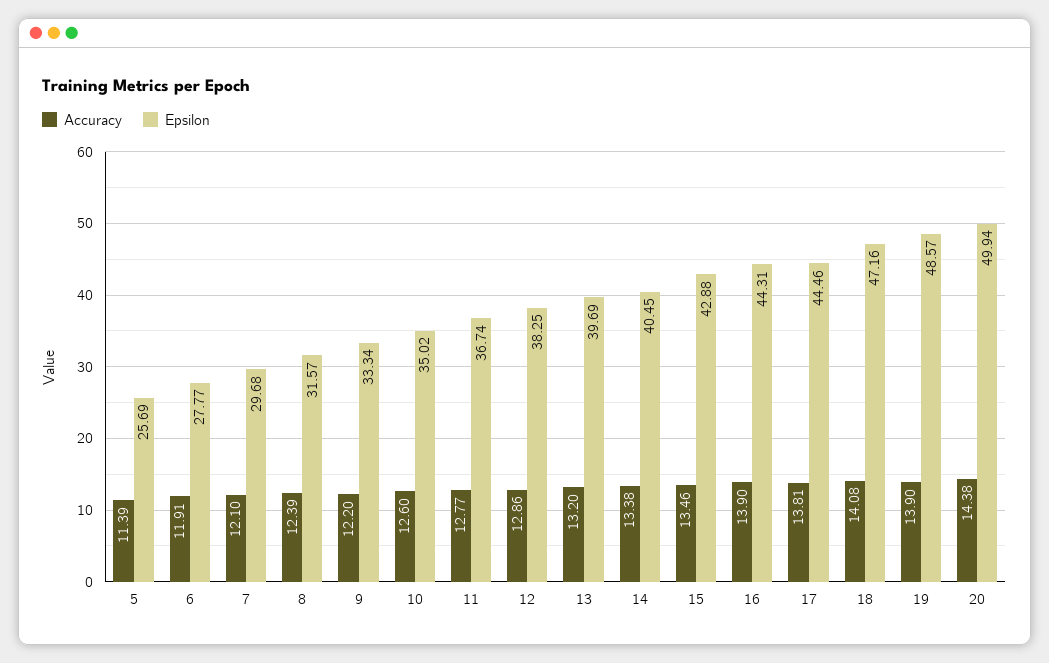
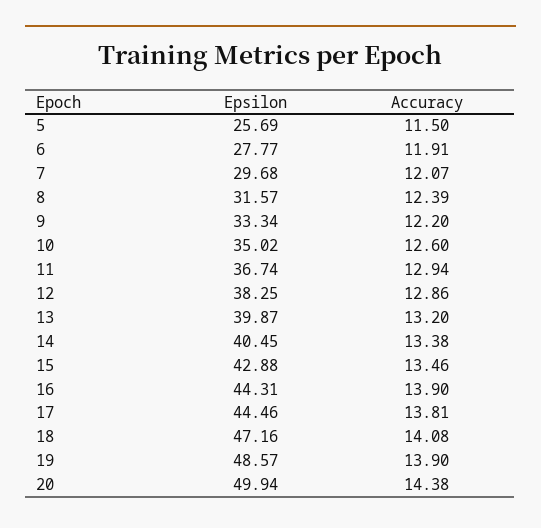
  {
    "Accuracy": {
-     "5": 11.39,
+     "5": 11.5,
      "6": 11.91,
-     "7": 12.1,
+     "7": 12.07,
      "8": 12.39,
      "9": 12.2,
      "10": 12.6,
-     "11": 12.77,
+     "11": 12.94,
      "12": 12.86,
      "13": 13.2,
      "14": 13.38,
      "15": 13.46,
      "16": 13.9,
      "17": 13.81,
      "18": 14.08,
      "19": 13.9,
      "20": 14.38
    },
    "Epsilon": {
      "5": 25.69,
      "6": 27.77,
      "7": 29.68,
      "8": 31.57,
      "9": 33.34,
      "10": 35.02,
      "11": 36.74,
      "12": 38.25,
-     "13": 39.69,
+     "13": 39.87,
      "14": 40.45,
      "15": 42.88,
      "16": 44.31,
      "17": 44.46,
      "18": 47.16,
      "19": 48.57,
      "20": 49.94
    }
  }

